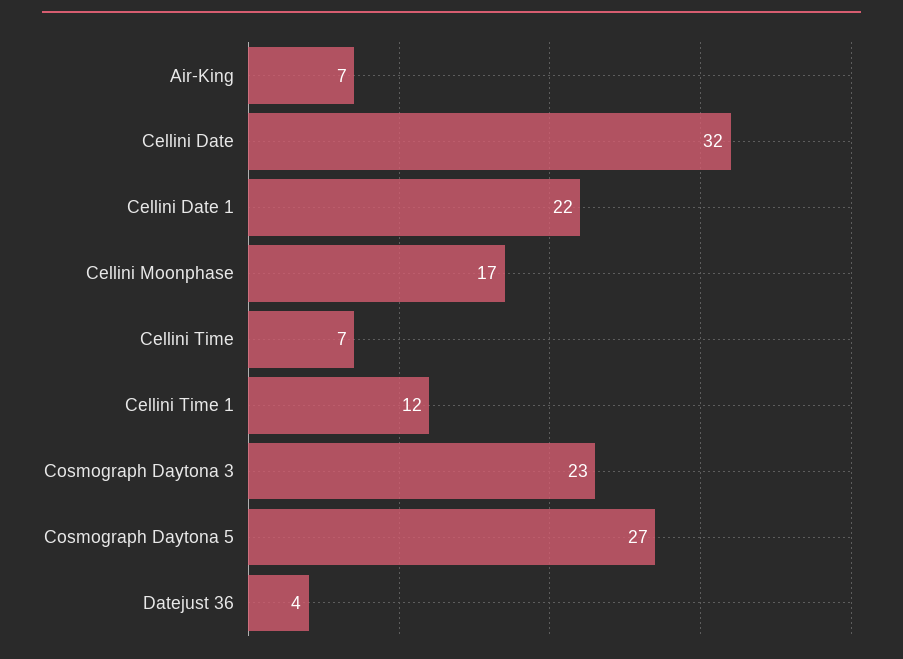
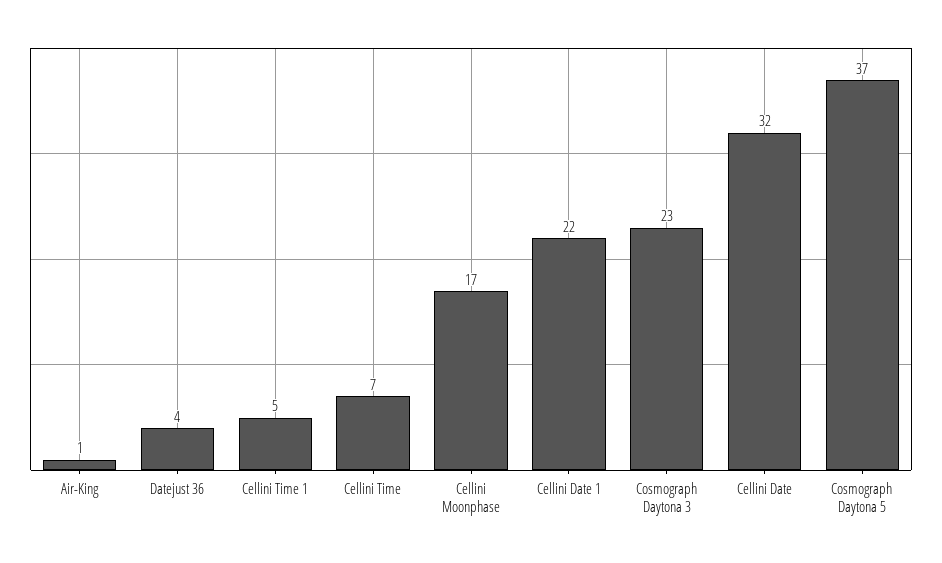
  {
-   "Air-King": 7,
+   "Air-King": 1,
    "Cellini Date": 32,
    "Cellini Date 1": 22,
    "Cellini Moonphase": 17,
    "Cellini Time": 7,
-   "Cellini Time 1": 12,
+   "Cellini Time 1": 5,
    "Cosmograph Daytona 3": 23,
-   "Cosmograph Daytona 5": 27,
+   "Cosmograph Daytona 5": 37,
    "Datejust 36": 4
  }

